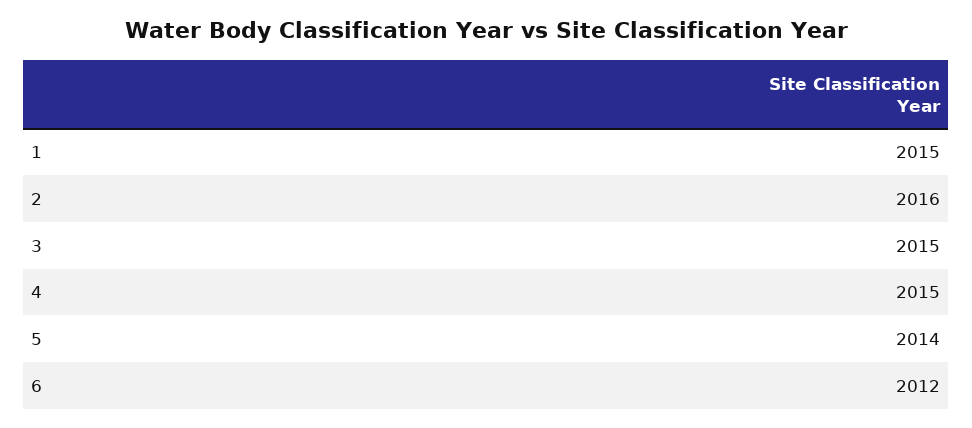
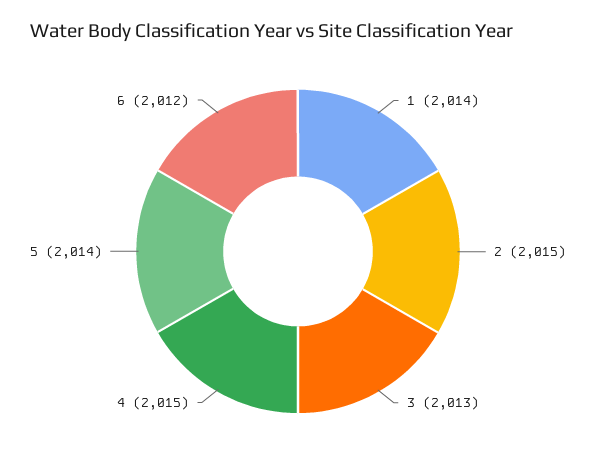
  {
-   "1": 2015,
+   "1": 2014,
-   "2": 2016,
+   "2": 2015,
-   "3": 2015,
+   "3": 2013,
    "4": 2015,
    "5": 2014,
    "6": 2012
  }

